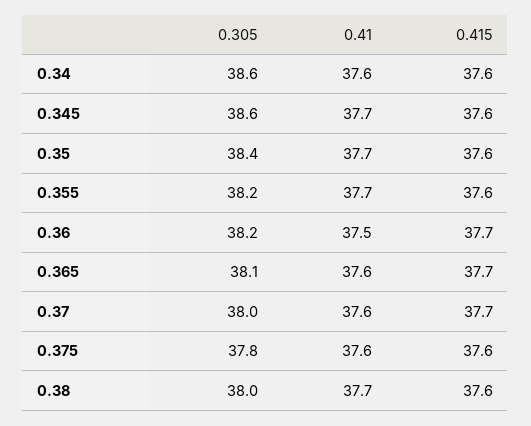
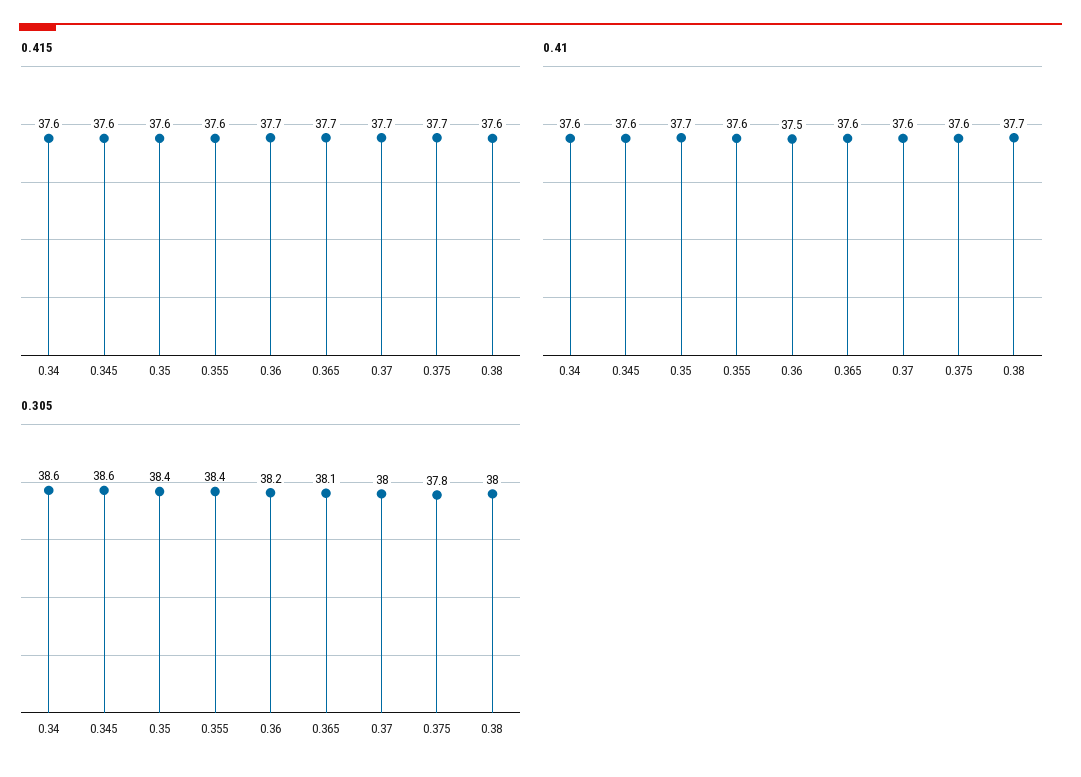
  {
    "0.305": {
      "0.34": 38.6,
      "0.345": 38.6,
      "0.35": 38.4,
-     "0.355": 38.2,
+     "0.355": 38.4,
      "0.36": 38.2,
      "0.365": 38.1,
      "0.37": 38,
      "0.375": 37.8,
      "0.38": 38
    },
    "0.41": {
      "0.34": 37.6,
-     "0.345": 37.7,
+     "0.345": 37.6,
      "0.35": 37.7,
-     "0.355": 37.7,
+     "0.355": 37.6,
      "0.36": 37.5,
      "0.365": 37.6,
      "0.37": 37.6,
      "0.375": 37.6,
      "0.38": 37.7
    },
    "0.415": {
      "0.34": 37.6,
      "0.345": 37.6,
      "0.35": 37.6,
      "0.355": 37.6,
      "0.36": 37.7,
      "0.365": 37.7,
      "0.37": 37.7,
-     "0.375": 37.6,
+     "0.375": 37.7,
      "0.38": 37.6
    }
  }

